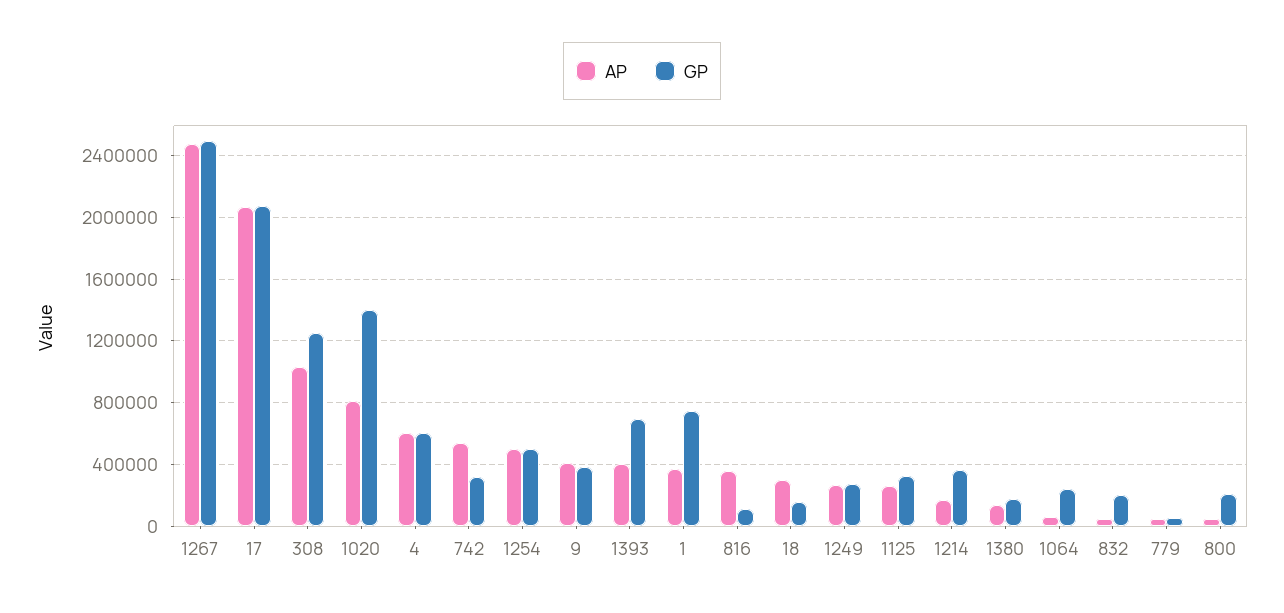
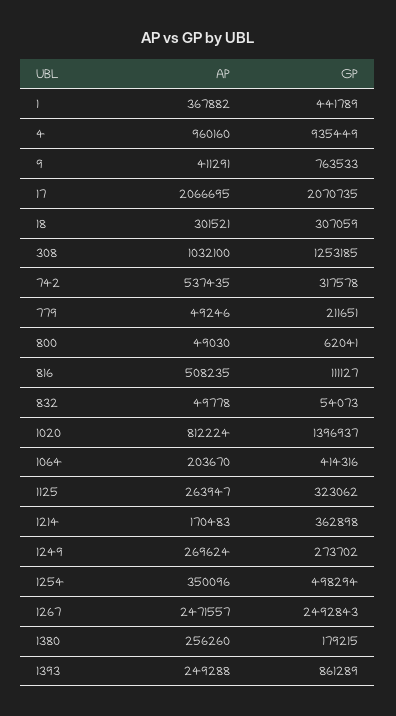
  {
    "AP": {
      "1267": 2471557,
      "17": 2066695,
      "308": 1032100,
      "1020": 812224,
-     "4": 600000,
+     "4": 960160,
      "742": 537435,
-     "1254": 500000,
+     "1254": 350096,
      "9": 411291,
-     "1393": 400000,
+     "1393": 249288,
      "1": 367882,
-     "816": 350000,
+     "816": 508235,
      "18": 301521,
      "1249": 269624,
      "1125": 263947,
      "1214": 170483,
-     "1380": 150000,
+     "1380": 256260,
-     "1064": 50000,
+     "1064": 203670,
      "832": 49778,
      "779": 49246,
      "800": 49030
    },
    "GP": {
      "1267": 2492843,
      "17": 2070735,
      "308": 1253185,
      "1020": 1396937,
-     "4": 600000,
+     "4": 935449,
      "742": 317578,
      "1254": 498294,
-     "9": 400000,
+     "9": 763533,
-     "1393": 700000,
+     "1393": 861289,
-     "1": 750000,
+     "1": 441789,
      "816": 111127,
-     "18": 150000,
+     "18": 307059,
      "1249": 273702,
      "1125": 323062,
      "1214": 362898,
      "1380": 179215,
-     "1064": 250000,
+     "1064": 414316,
-     "832": 200000,
+     "832": 54073,
-     "779": 50000,
+     "779": 211651,
-     "800": 200000
+     "800": 62041
    }
  }

